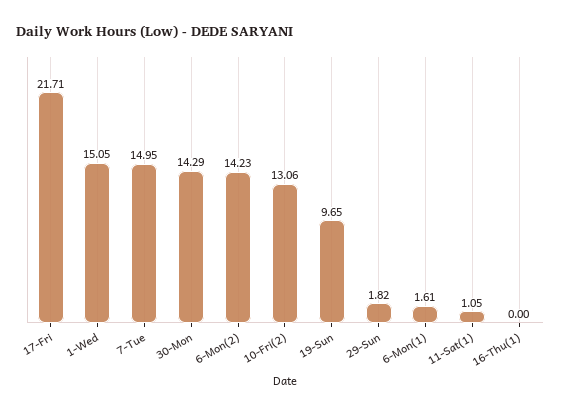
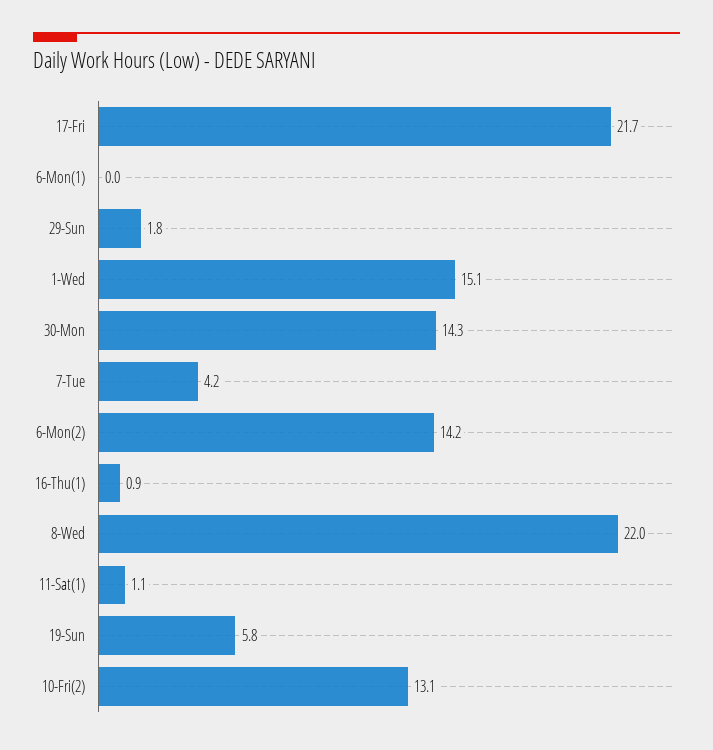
  {
    "17-Fri": 21.71,
    "1-Wed": 15.05,
-   "7-Tue": 14.95,
+   "7-Tue": 4.2,
    "30-Mon": 14.29,
    "6-Mon(2)": 14.23,
    "10-Fri(2)": 13.06,
-   "19-Sun": 9.65,
+   "19-Sun": 5.8,
    "29-Sun": 1.82,
-   "6-Mon(1)": 1.61,
+   "6-Mon(1)": 0,
    "11-Sat(1)": 1.05,
-   "16-Thu(1)": 0
+   "16-Thu(1)": 0.9,
+   "8-Wed": 22
  }

